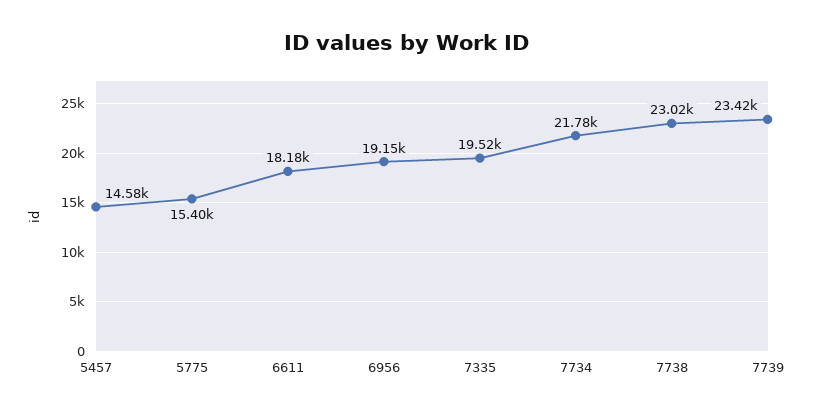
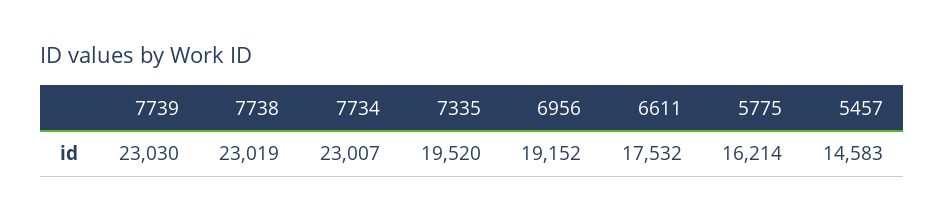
  {
    "5457": 14583,
-   "5775": 15400,
+   "5775": 16214,
-   "6611": 18180,
+   "6611": 17532,
    "6956": 19152,
    "7335": 19520,
-   "7734": 21780,
+   "7734": 23007,
    "7738": 23019,
-   "7739": 23420
+   "7739": 23030
  }

